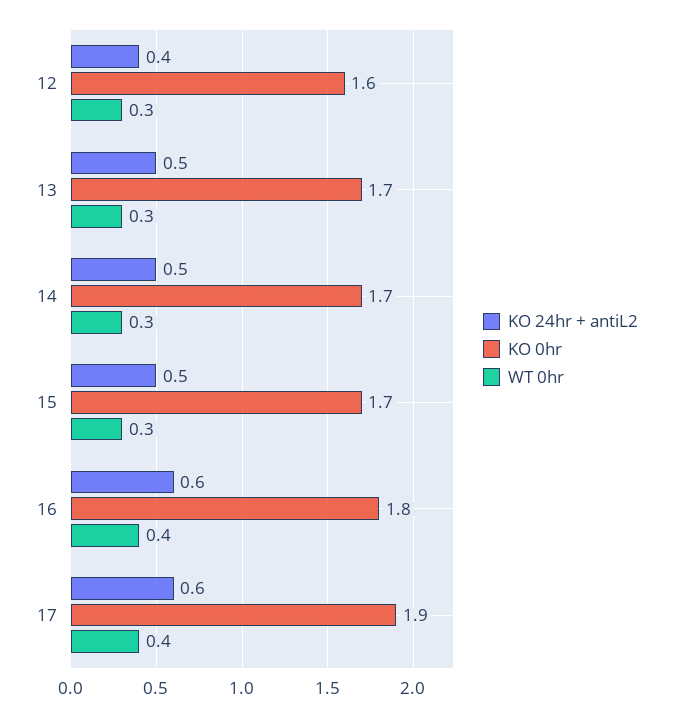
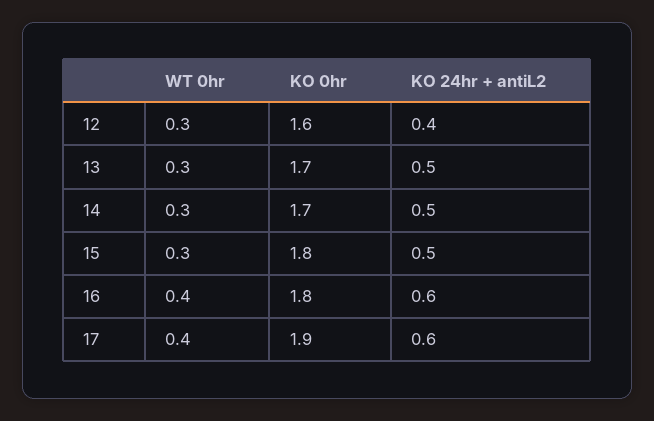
  {
    "KO 24hr + antiL2": {
      "12": 0.4,
      "13": 0.5,
      "14": 0.5,
      "15": 0.5,
      "16": 0.6,
      "17": 0.6
    },
    "KO 0hr": {
      "12": 1.6,
      "13": 1.7,
      "14": 1.7,
-     "15": 1.7,
+     "15": 1.8,
      "16": 1.8,
      "17": 1.9
    },
    "WT 0hr": {
      "12": 0.3,
      "13": 0.3,
      "14": 0.3,
      "15": 0.3,
      "16": 0.4,
      "17": 0.4
    }
  }

